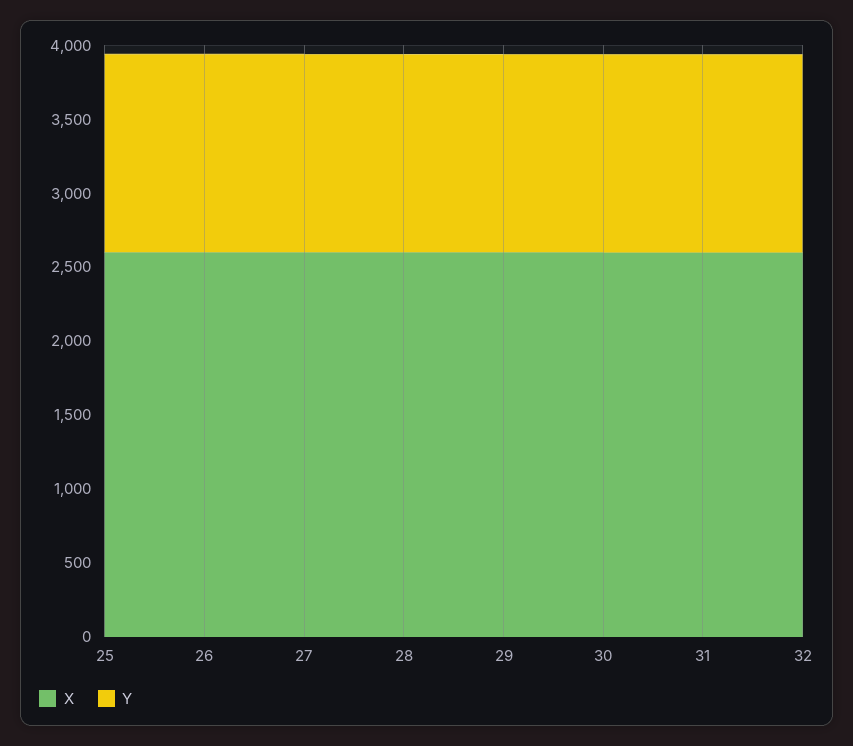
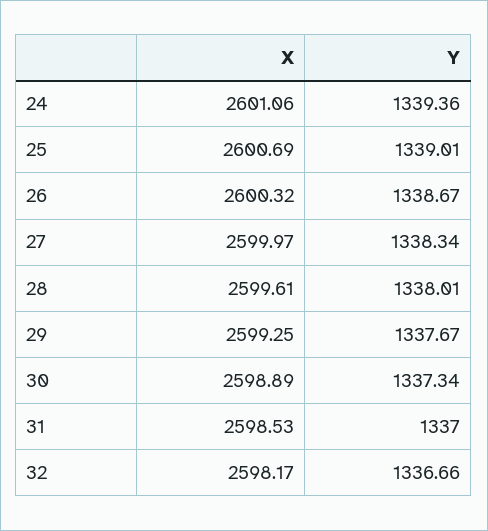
  {
    "X": {
      "25": 2600.69,
      "26": 2600.32,
      "27": 2599.97,
      "28": 2599.61,
      "29": 2599.25,
      "30": 2598.89,
      "31": 2598.53,
-     "32": 2598.17
+     "32": 2598.17,
+     "24": 2601.06
    },
    "Y": {
      "25": 1339.01,
      "26": 1338.67,
      "27": 1338.34,
      "28": 1338.01,
      "29": 1337.67,
      "30": 1337.34,
      "31": 1337,
-     "32": 1336.66
+     "32": 1336.66,
+     "24": 1339.36
    }
  }

